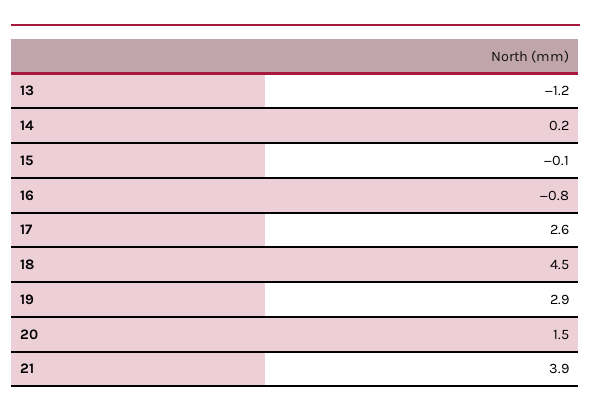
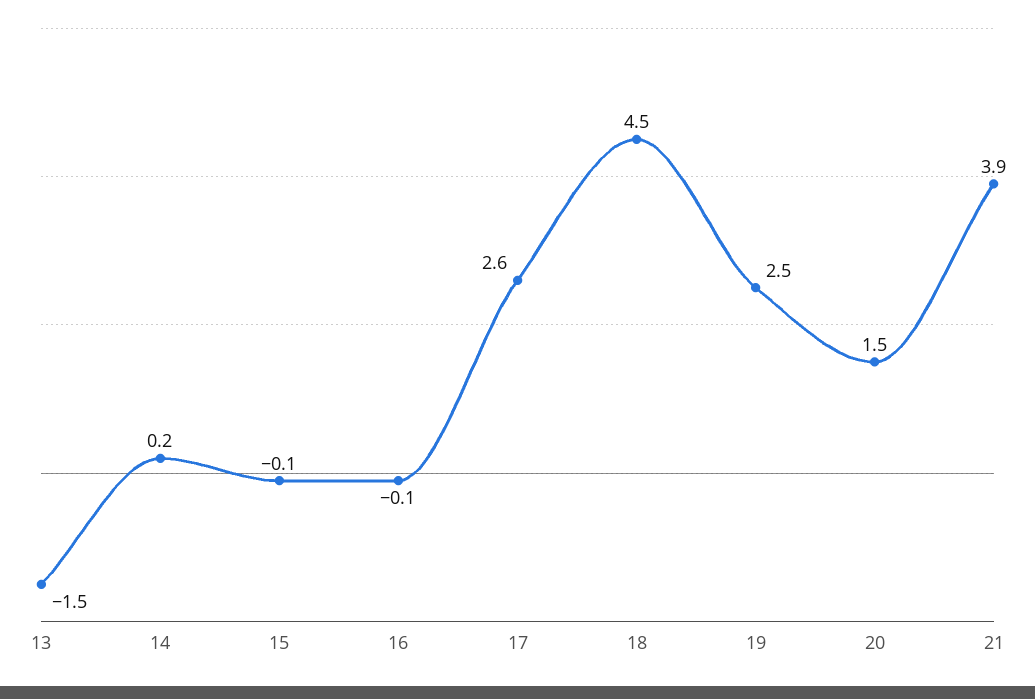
  {
-   "13": -1.2,
+   "13": -1.5,
    "14": 0.2,
    "15": -0.1,
-   "16": -0.8,
+   "16": -0.1,
    "17": 2.6,
    "18": 4.5,
-   "19": 2.9,
+   "19": 2.5,
    "20": 1.5,
    "21": 3.9
  }

